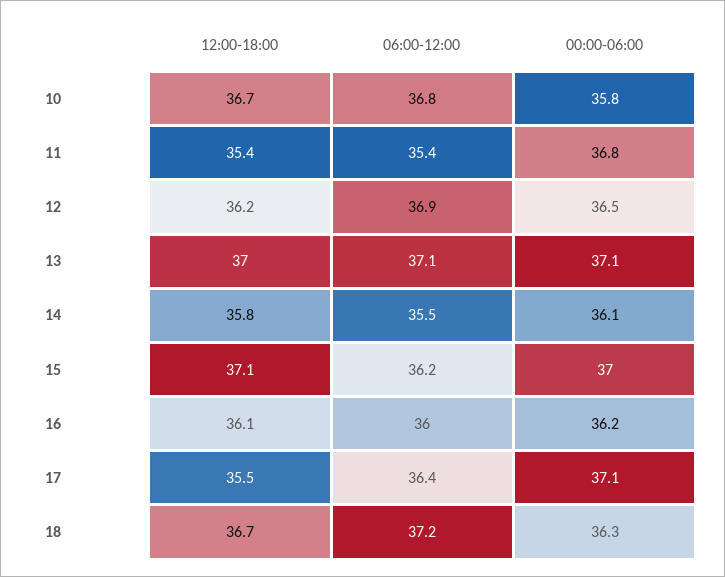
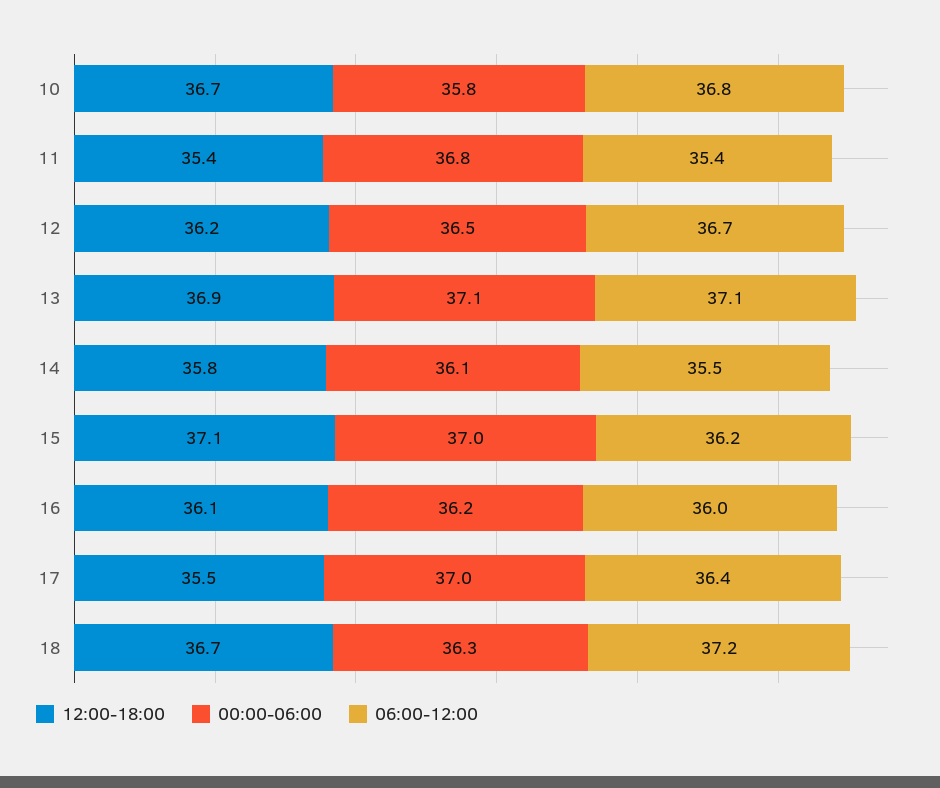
  {
    "12:00-18:00": {
      "10": 36.7,
      "11": 35.4,
      "12": 36.2,
-     "13": 37,
+     "13": 36.9,
      "14": 35.8,
      "15": 37.1,
      "16": 36.1,
      "17": 35.5,
      "18": 36.7
    },
    "06:00-12:00": {
      "10": 36.8,
      "11": 35.4,
-     "12": 36.9,
+     "12": 36.7,
      "13": 37.1,
      "14": 35.5,
      "15": 36.2,
      "16": 36,
      "17": 36.4,
      "18": 37.2
    },
    "00:00-06:00": {
      "10": 35.8,
      "11": 36.8,
      "12": 36.5,
      "13": 37.1,
      "14": 36.1,
      "15": 37,
      "16": 36.2,
-     "17": 37.1,
+     "17": 37,
      "18": 36.3
    }
  }

